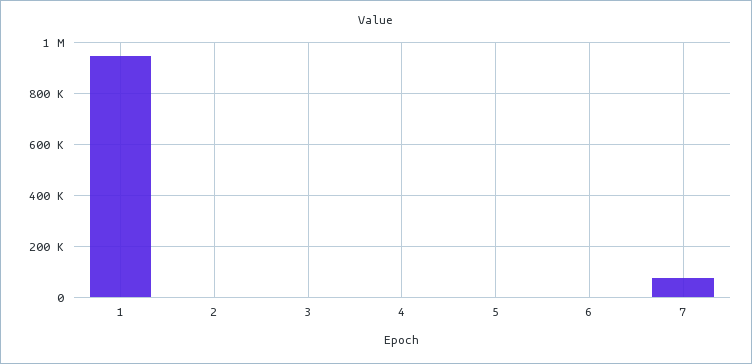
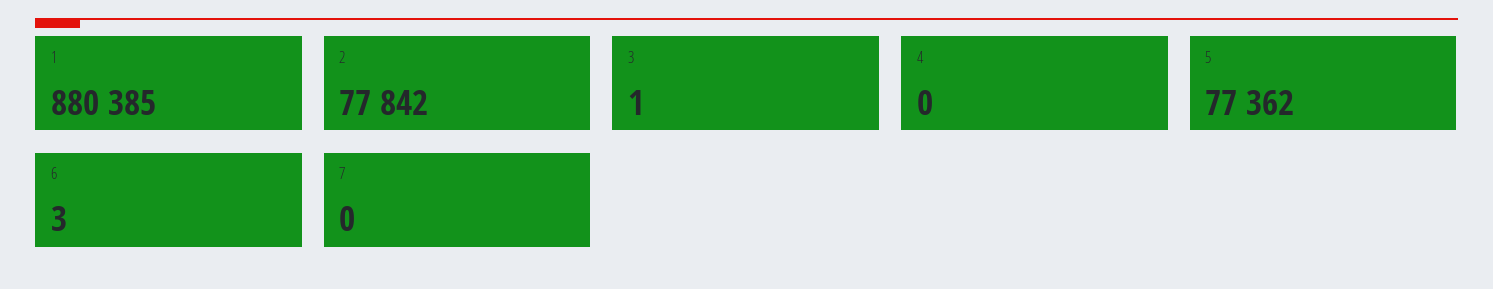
  {
-   "1": 950000,
+   "1": 880385,
-   "2": 0,
+   "2": 77842,
    "3": 1,
    "4": 0,
-   "5": 0,
+   "5": 77362,
    "6": 3,
-   "7": 75000
+   "7": 0
  }

